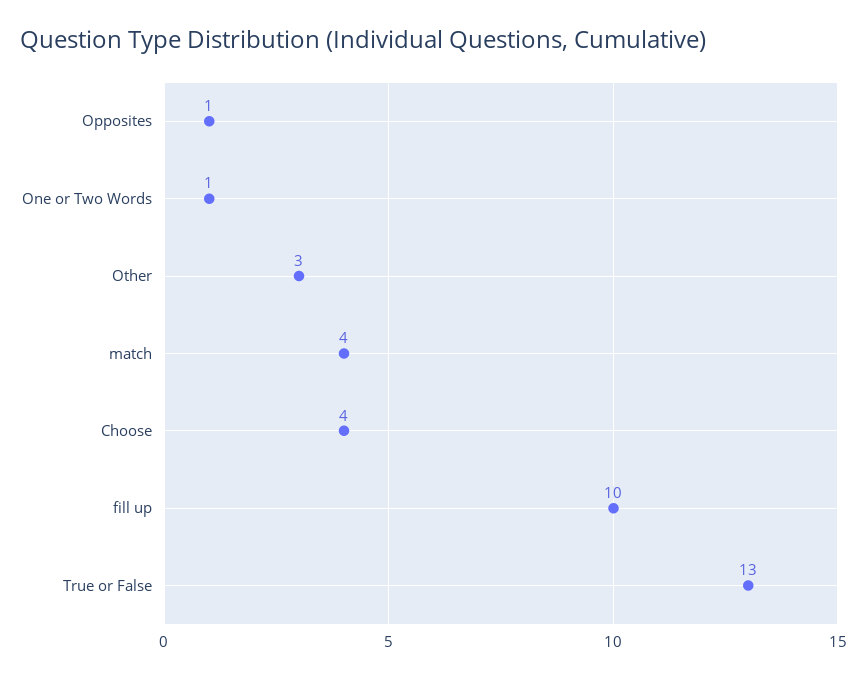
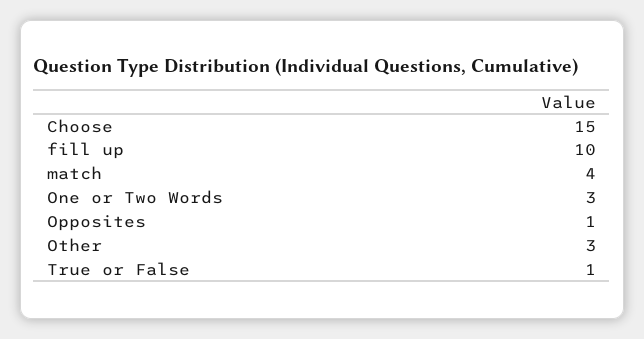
  {
    "Opposites": 1,
-   "One or Two Words": 1,
+   "One or Two Words": 3,
    "Other": 3,
    "match": 4,
-   "Choose": 4,
+   "Choose": 15,
    "fill up": 10,
-   "True or False": 13
+   "True or False": 1
  }

